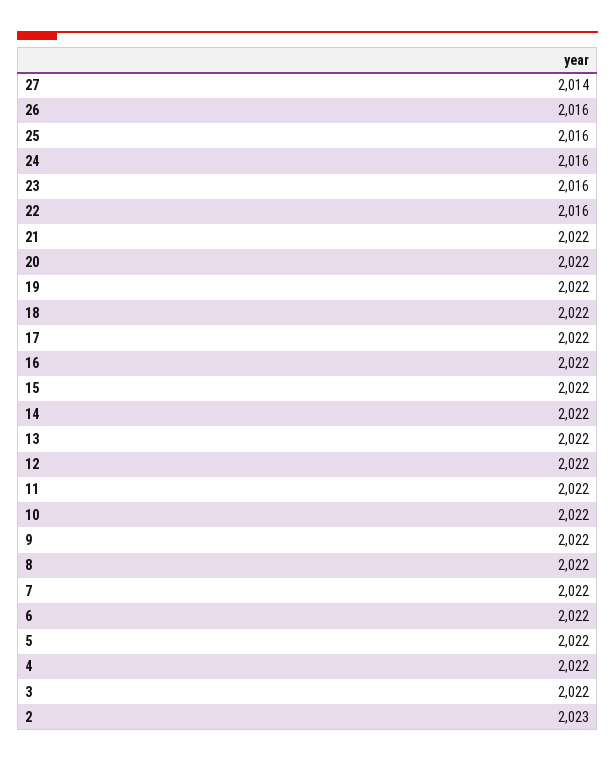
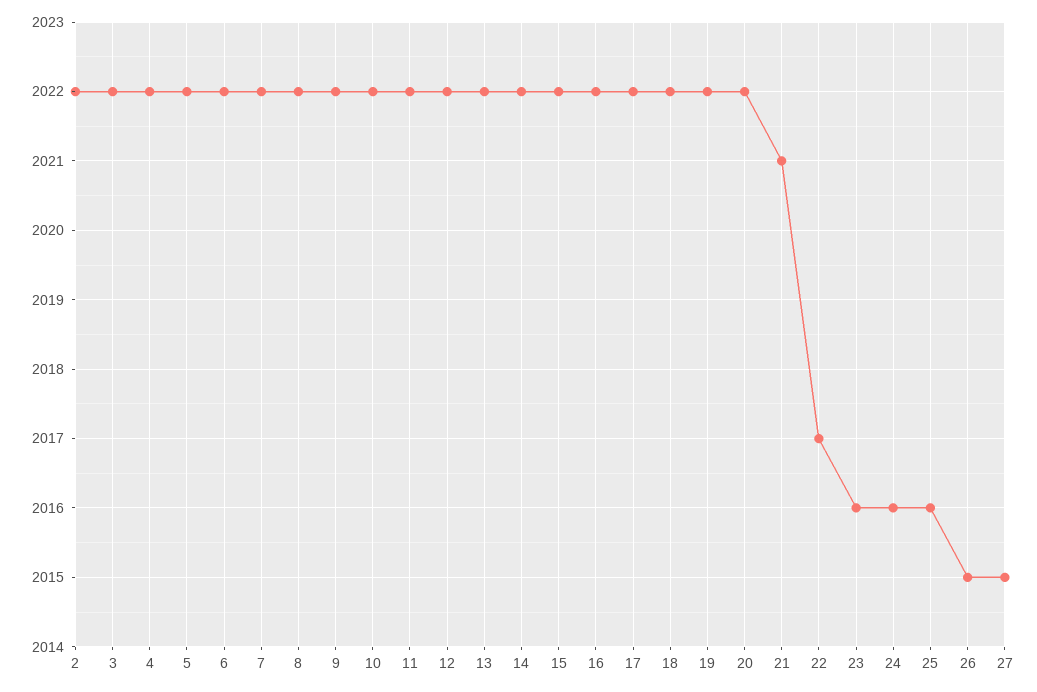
  {
-   "27": 2014,
+   "27": 2015,
-   "26": 2016,
+   "26": 2015,
    "25": 2016,
    "24": 2016,
    "23": 2016,
-   "22": 2016,
+   "22": 2017,
-   "21": 2022,
+   "21": 2021,
    "20": 2022,
    "19": 2022,
    "18": 2022,
    "17": 2022,
    "16": 2022,
    "15": 2022,
    "14": 2022,
    "13": 2022,
    "12": 2022,
    "11": 2022,
    "10": 2022,
    "9": 2022,
    "8": 2022,
    "7": 2022,
    "6": 2022,
    "5": 2022,
    "4": 2022,
    "3": 2022,
-   "2": 2023
+   "2": 2022
  }

